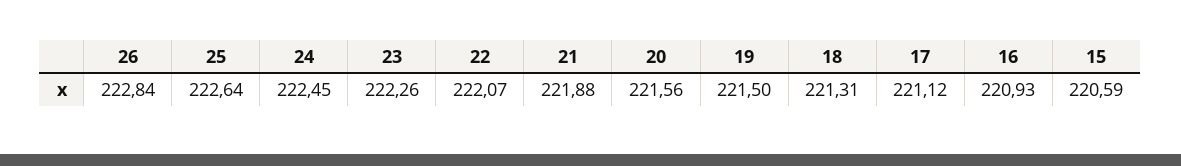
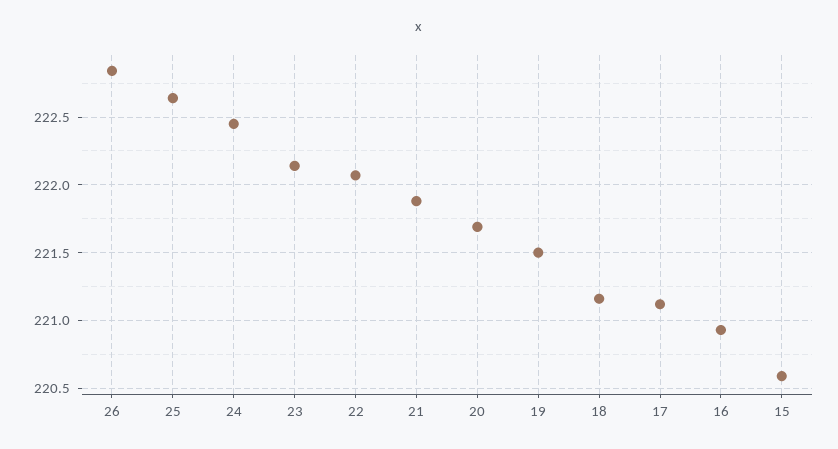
  {
    "26": 222.84,
    "25": 222.64,
    "24": 222.45,
-   "23": 222.26,
+   "23": 222.15,
    "22": 222.07,
    "21": 221.88,
-   "20": 221.56,
+   "20": 221.7,
    "19": 221.5,
-   "18": 221.31,
+   "18": 221.15,
    "17": 221.12,
    "16": 220.93,
    "15": 220.59
  }

